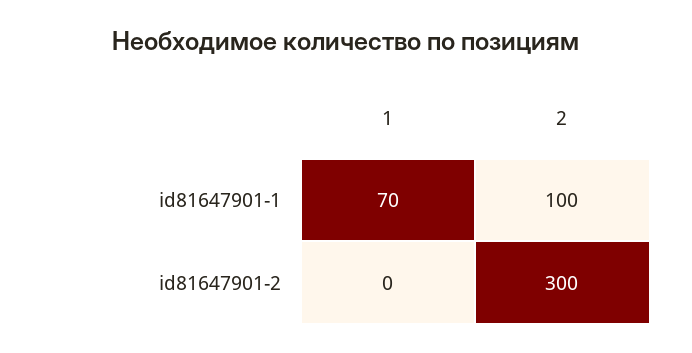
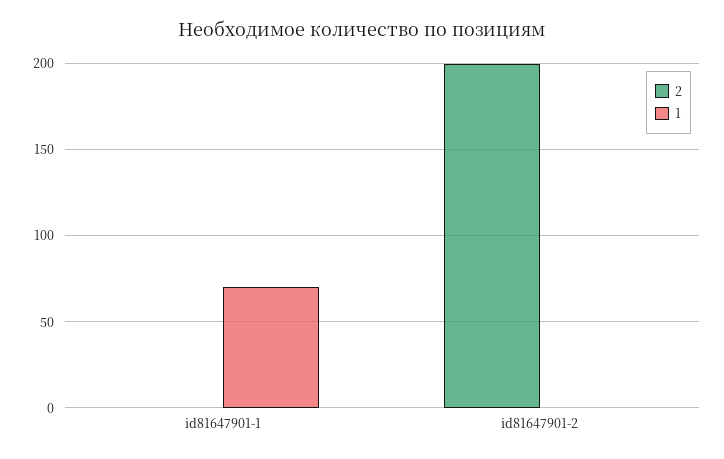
  {
    "1": {
      "id81647901-1": 70,
      "id81647901-2": 0
    },
    "2": {
-     "id81647901-1": 100,
+     "id81647901-1": 0,
-     "id81647901-2": 300
+     "id81647901-2": 200
    }
  }

